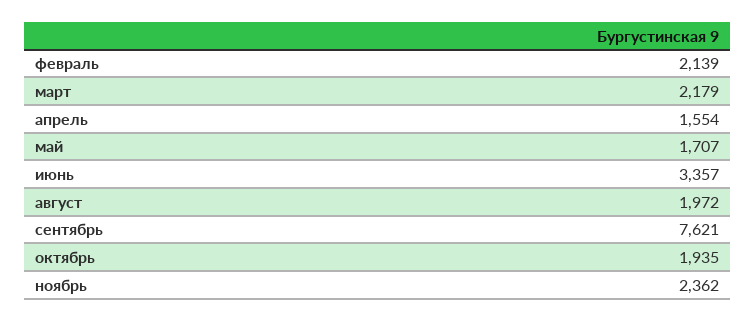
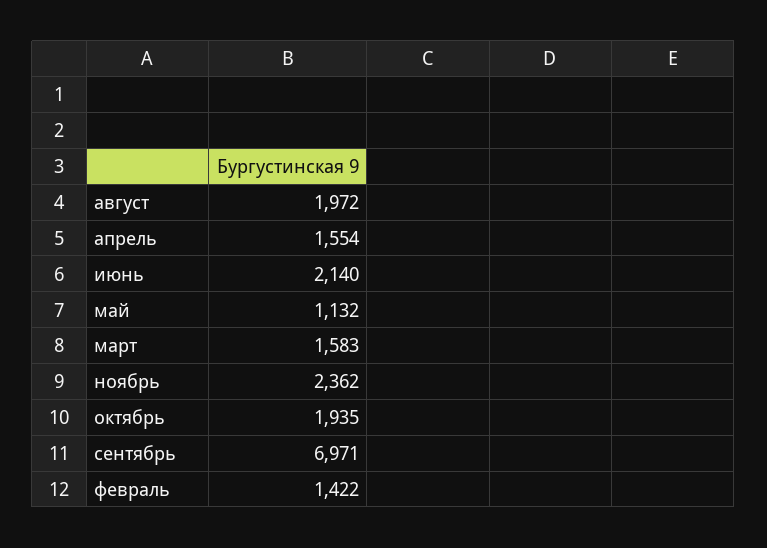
  {
-   "февраль": 2139,
+   "февраль": 1422,
-   "март": 2179,
+   "март": 1583,
    "апрель": 1554,
-   "май": 1707,
+   "май": 1132,
-   "июнь": 3357,
+   "июнь": 2140,
    "август": 1972,
-   "сентябрь": 7621,
+   "сентябрь": 6971,
    "октябрь": 1935,
    "ноябрь": 2362
  }

